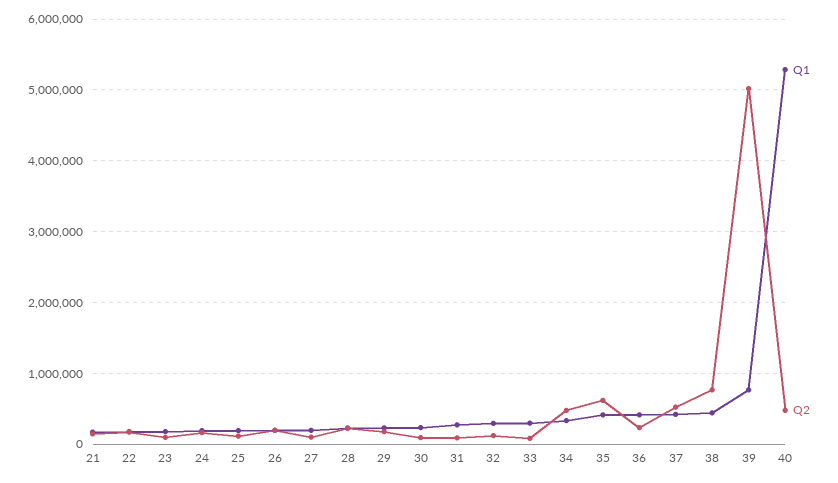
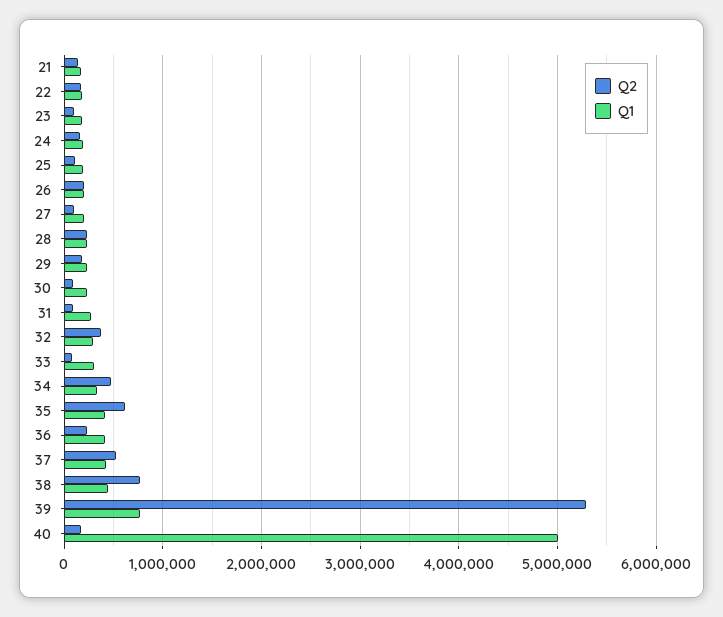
  {
    "Q1": {
      "21": 200000,
      "22": 200000,
      "23": 200000,
      "24": 200000,
      "25": 200000,
      "26": 200000,
      "27": 200000,
      "28": 200000,
      "29": 200000,
      "30": 200000,
      "31": 300000,
      "32": 300000,
      "33": 300000,
      "34": 300000,
      "35": 400000,
      "36": 400000,
      "37": 400000,
      "38": 400000,
      "39": 800000,
-     "40": 5300000
+     "40": 5000000
    },
    "Q2": {
      "21": 100000,
      "22": 200000,
      "23": 100000,
      "24": 200000,
      "25": 100000,
      "26": 200000,
      "27": 100000,
      "28": 200000,
      "29": 200000,
      "30": 100000,
      "31": 100000,
-     "32": 100000,
+     "32": 400000,
      "33": 100000,
      "34": 500000,
      "35": 600000,
      "36": 200000,
      "37": 500000,
      "38": 800000,
-     "39": 5000000,
+     "39": 5300000,
-     "40": 500000
+     "40": 200000
    }
  }

